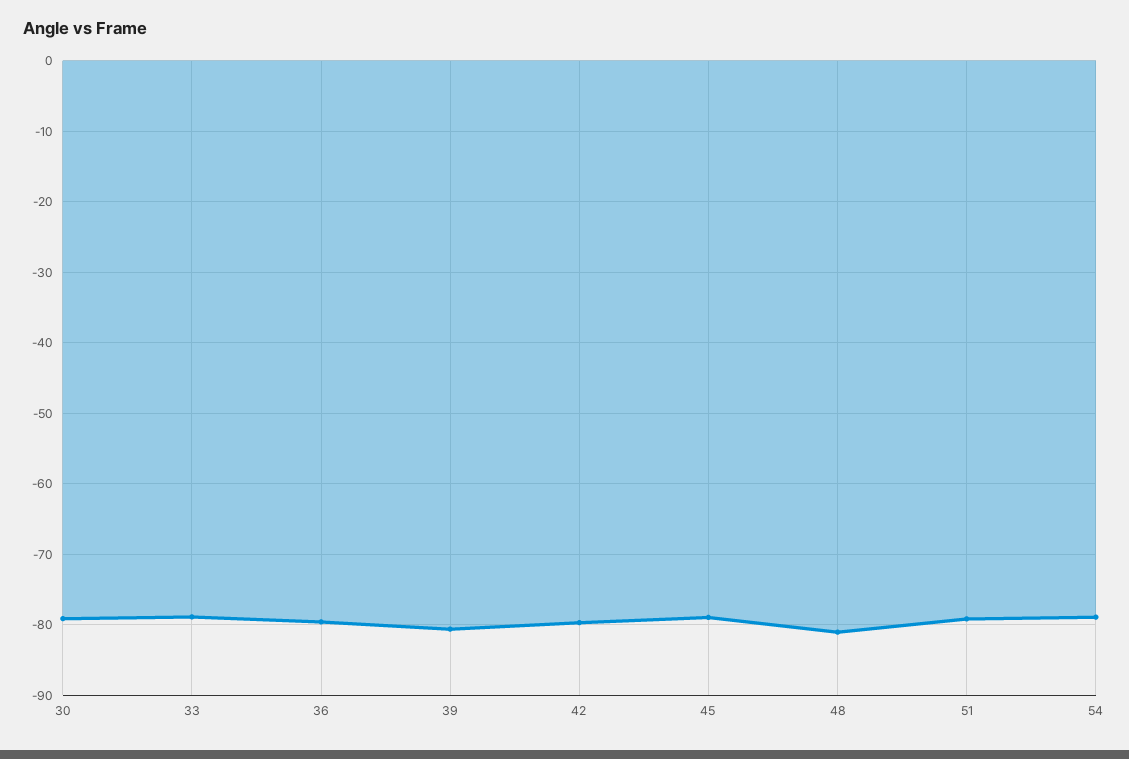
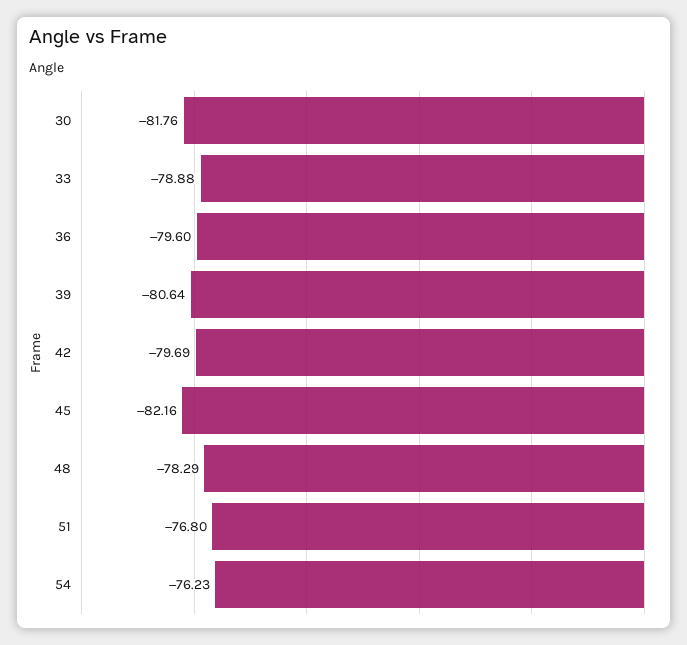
  {
-   "30": -79,
+   "30": -81.76,
    "33": -78.88,
    "36": -79.6,
    "39": -80.64,
    "42": -79.69,
-   "45": -79,
+   "45": -82.16,
-   "48": -81,
+   "48": -78.29,
-   "51": -79,
+   "51": -76.8,
-   "54": -79
+   "54": -76.23
  }

